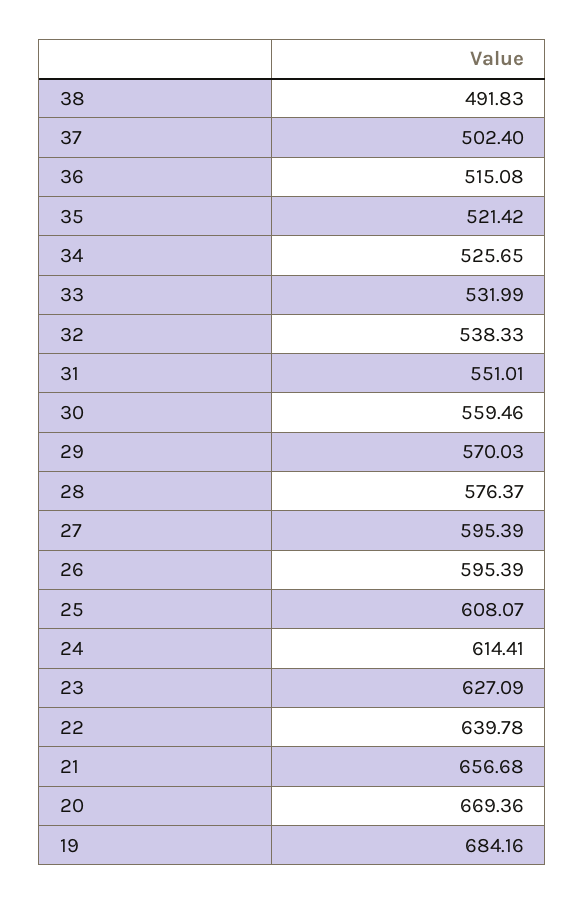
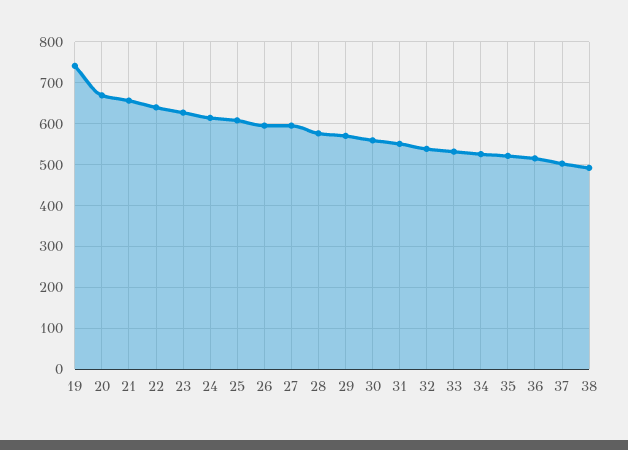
  {
    "38": 491.83,
    "37": 502.4,
    "36": 515.08,
    "35": 521.42,
    "34": 525.65,
    "33": 531.99,
    "32": 538.33,
    "31": 551.01,
    "30": 559.46,
    "29": 570.03,
    "28": 576.37,
    "27": 595.39,
    "26": 595.39,
    "25": 608.07,
    "24": 614.41,
    "23": 627.09,
    "22": 639.78,
    "21": 656.68,
    "20": 669.36,
-   "19": 684.16
+   "19": 740
  }

